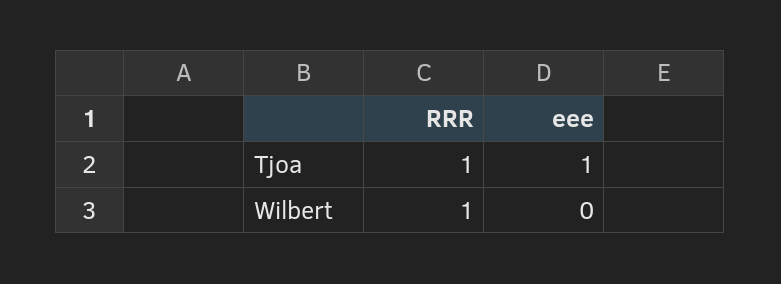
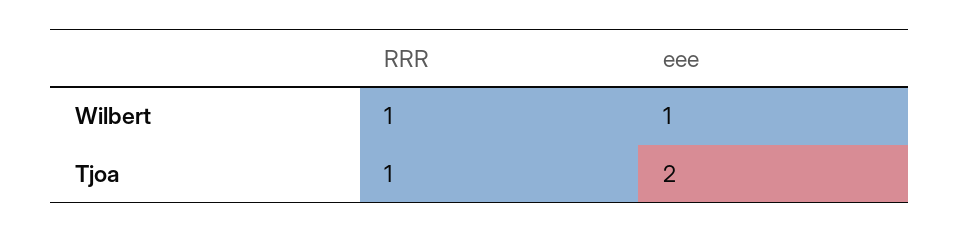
  {
    "RRR": {
      "Tjoa": 1,
      "Wilbert": 1
    },
    "eee": {
-     "Tjoa": 1,
+     "Tjoa": 2,
-     "Wilbert": 0
+     "Wilbert": 1
    }
  }

